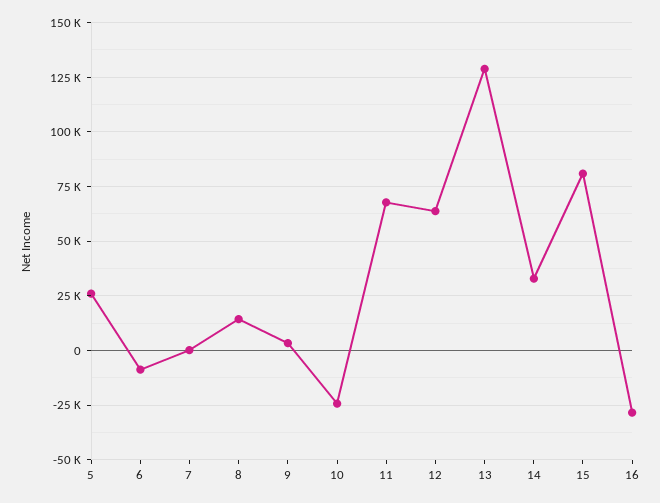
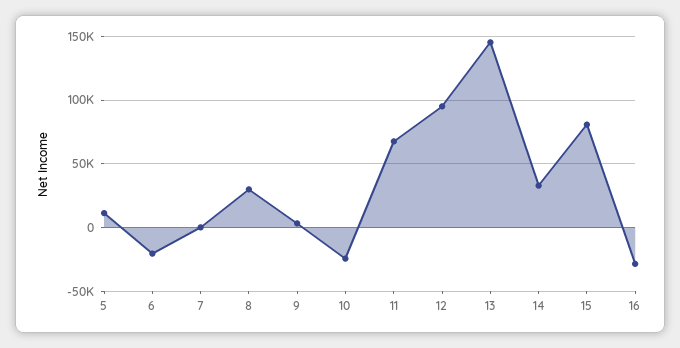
  {
-   "5": 25000,
+   "5": 10000,
-   "6": -10000,
+   "6": -20000,
    "7": 0,
-   "8": 15000,
+   "8": 30000,
    "9": 5000,
    "10": -25000,
    "11": 70000,
-   "12": 65000,
+   "12": 95000,
-   "13": 130000,
+   "13": 145000,
    "14": 35000,
    "15": 80000,
    "16": -30000
  }

